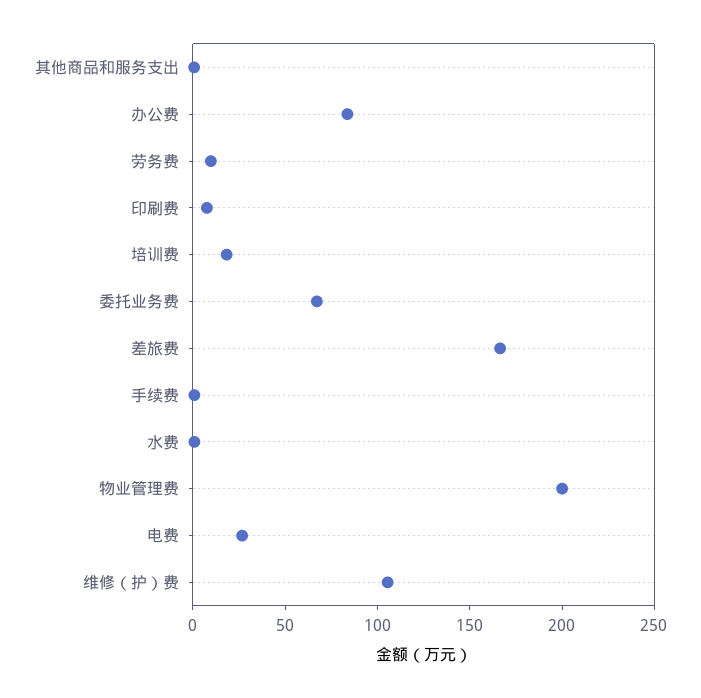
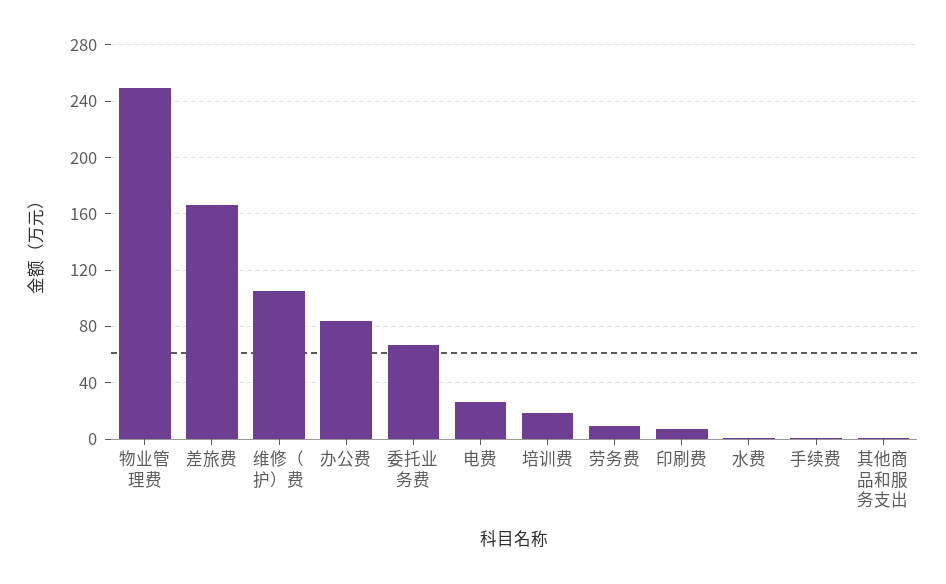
  {
    "其他商品和服务支出": 0,
    "办公费": 85,
    "劳务费": 10,
    "印刷费": 10,
    "培训费": 20,
    "委托业务费": 65,
    "差旅费": 165,
    "手续费": 0,
    "水费": 0,
-   "物业管理费": 200,
+   "物业管理费": 250,
    "电费": 25,
    "维修（护）费": 105
  }

